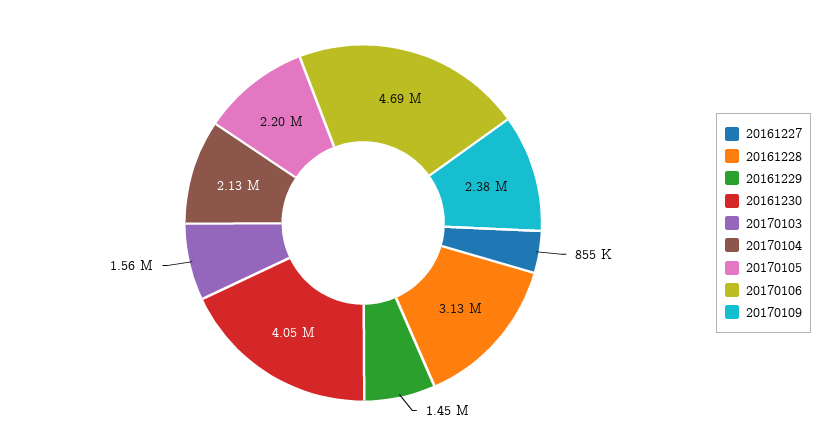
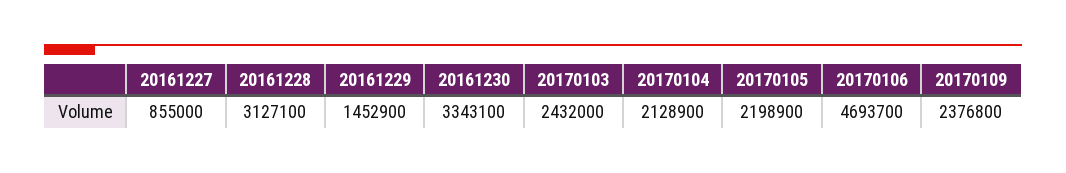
  {
    "20161227": 855000,
    "20161228": 3127100,
    "20161229": 1452900,
-   "20161230": 4050000,
+   "20161230": 3343100,
-   "20170103": 1560000,
+   "20170103": 2432000,
    "20170104": 2128900,
    "20170105": 2198900,
    "20170106": 4693700,
    "20170109": 2376800
  }

